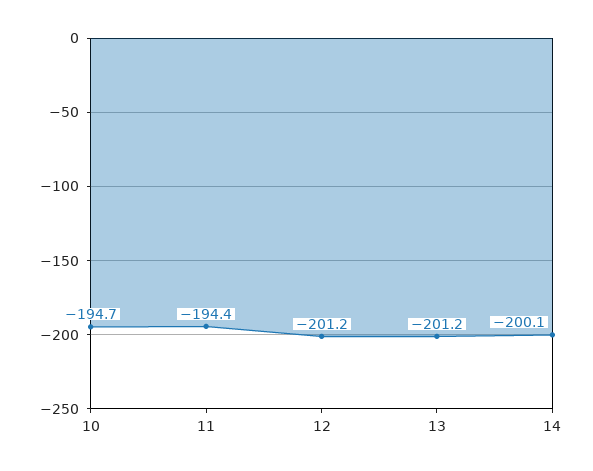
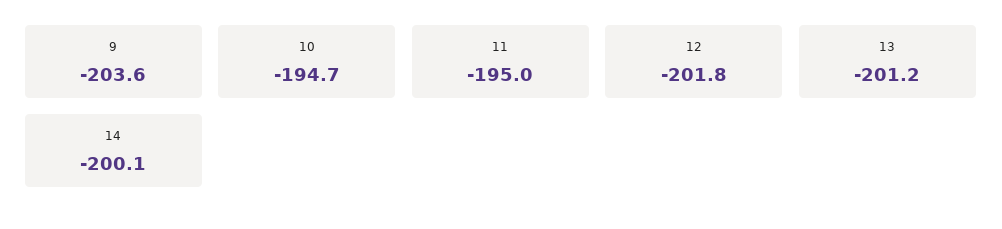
  {
    "10": -194.7,
-   "11": -194.4,
+   "11": -195,
-   "12": -201.2,
+   "12": -201.8,
    "13": -201.2,
-   "14": -200.1
+   "14": -200.1,
+   "9": -203.6
  }

